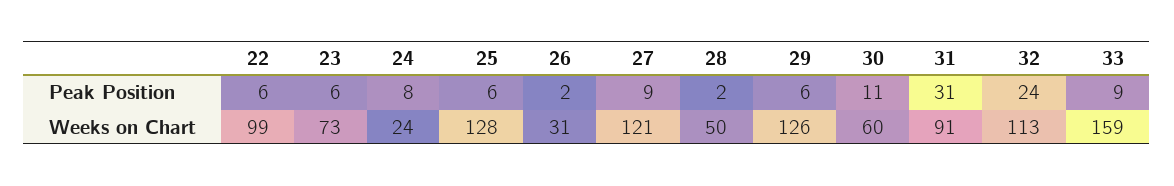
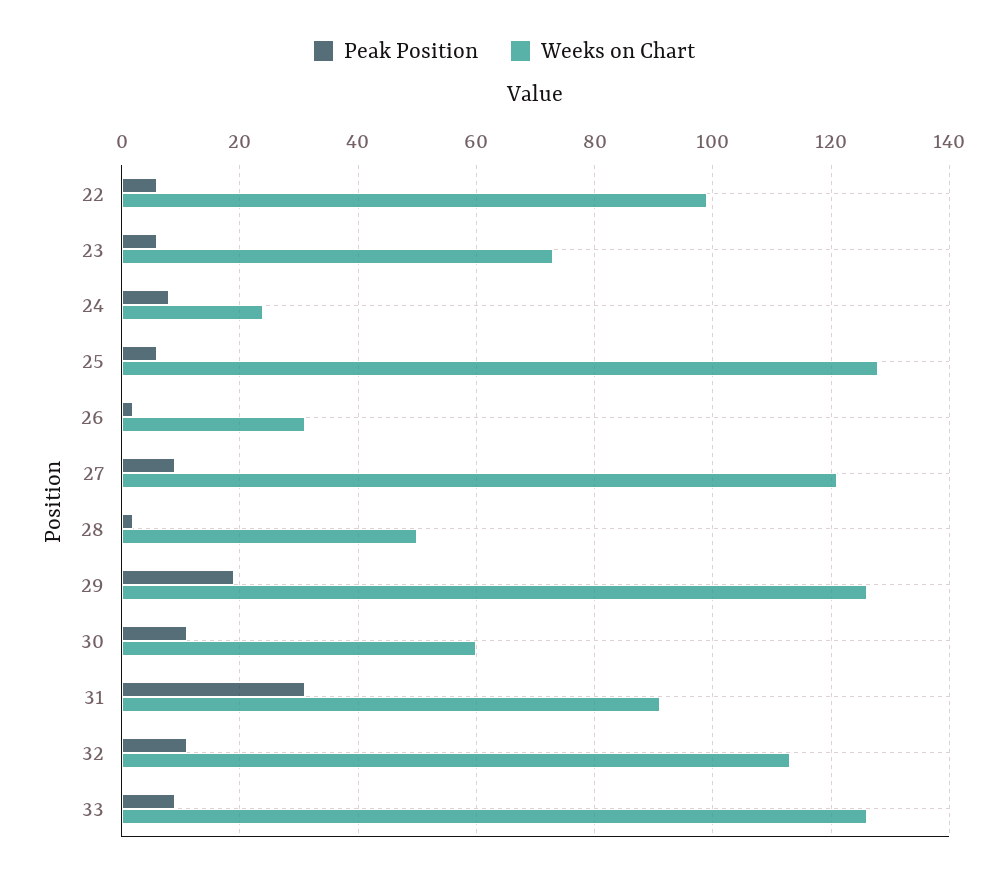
  {
    "Peak Position": {
      "22": 6,
      "23": 6,
      "24": 8,
      "25": 6,
      "26": 2,
      "27": 9,
      "28": 2,
-     "29": 6,
+     "29": 20,
      "30": 11,
      "31": 31,
-     "32": 24,
+     "32": 10,
      "33": 9
    },
    "Weeks on Chart": {
      "22": 99,
      "23": 73,
      "24": 24,
      "25": 128,
      "26": 31,
      "27": 121,
      "28": 50,
      "29": 126,
      "30": 60,
      "31": 91,
      "32": 113,
-     "33": 159
+     "33": 125
    }
  }

